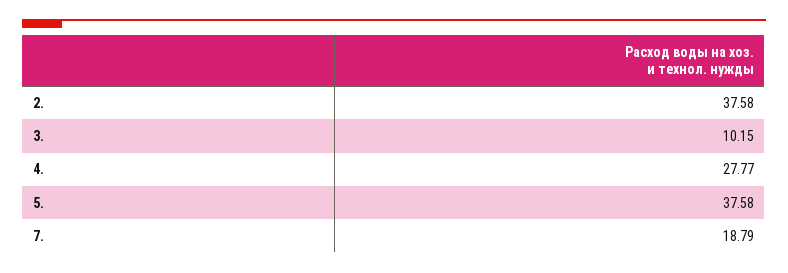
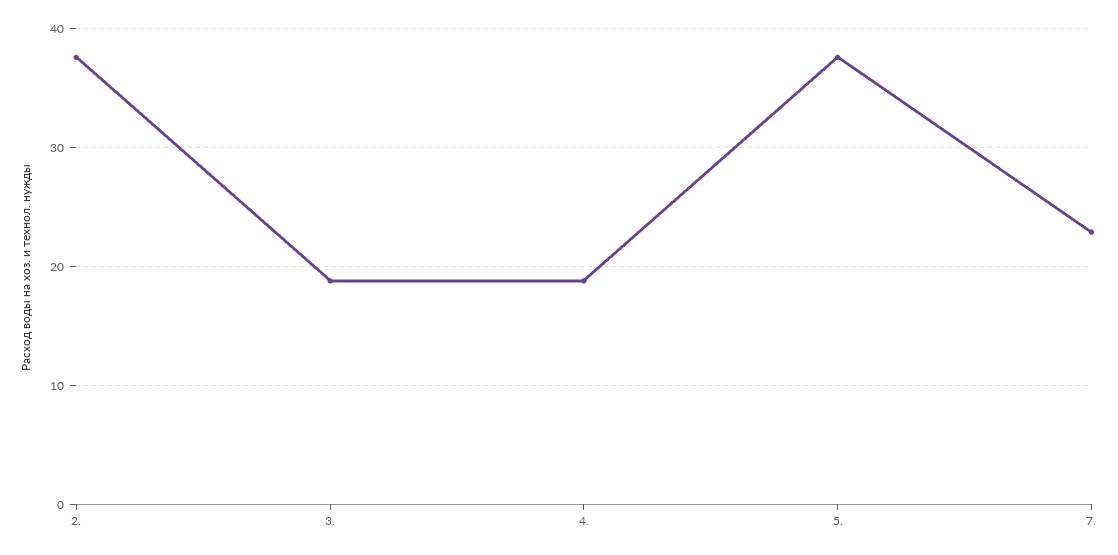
  {
    "2.": 37.58,
-   "3.": 10.15,
+   "3.": 19,
-   "4.": 27.77,
+   "4.": 19,
    "5.": 37.58,
-   "7.": 18.79
+   "7.": 23
  }

